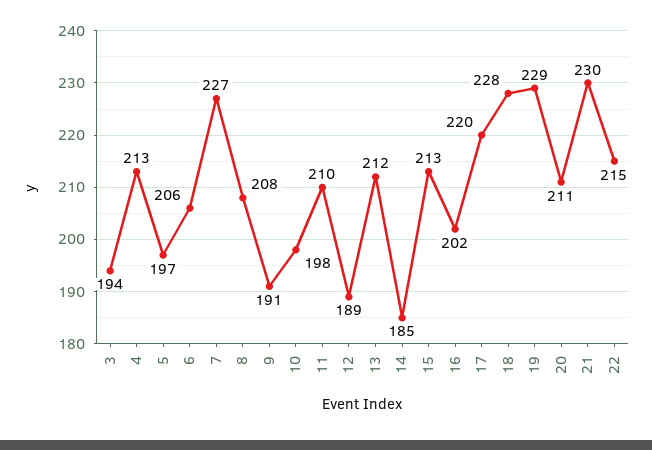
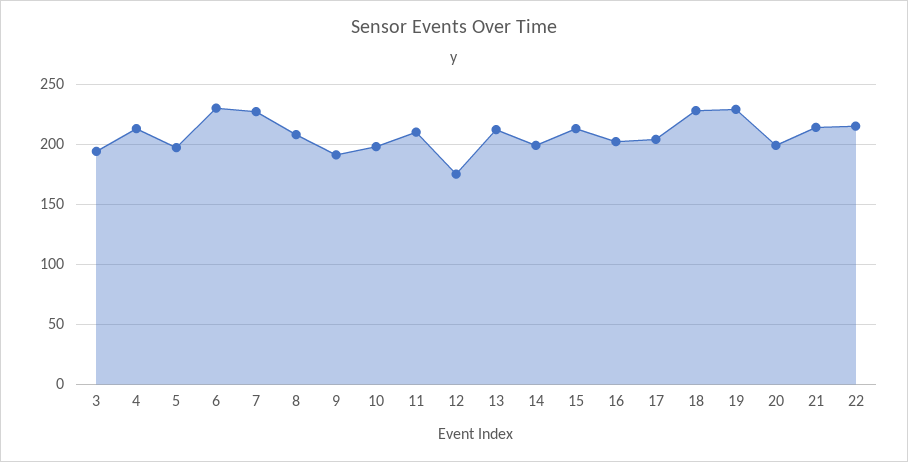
  {
    "3": 194,
    "4": 213,
    "5": 197,
-   "6": 206,
+   "6": 230,
    "7": 227,
    "8": 208,
    "9": 191,
    "10": 198,
    "11": 210,
-   "12": 189,
+   "12": 175,
    "13": 212,
-   "14": 185,
+   "14": 200,
    "15": 213,
    "16": 202,
-   "17": 220,
+   "17": 205,
    "18": 228,
    "19": 229,
-   "20": 211,
+   "20": 200,
-   "21": 230,
+   "21": 215,
    "22": 215
  }

